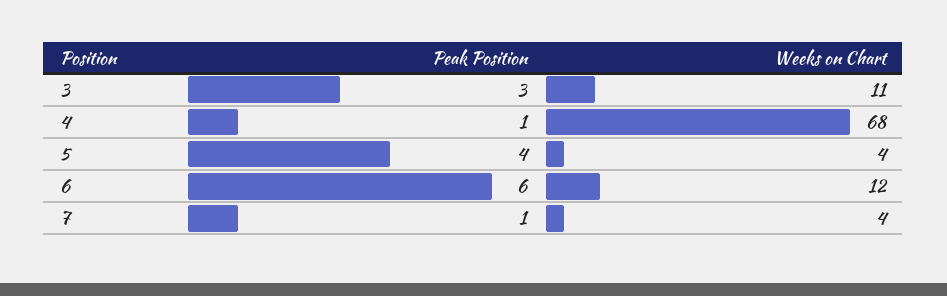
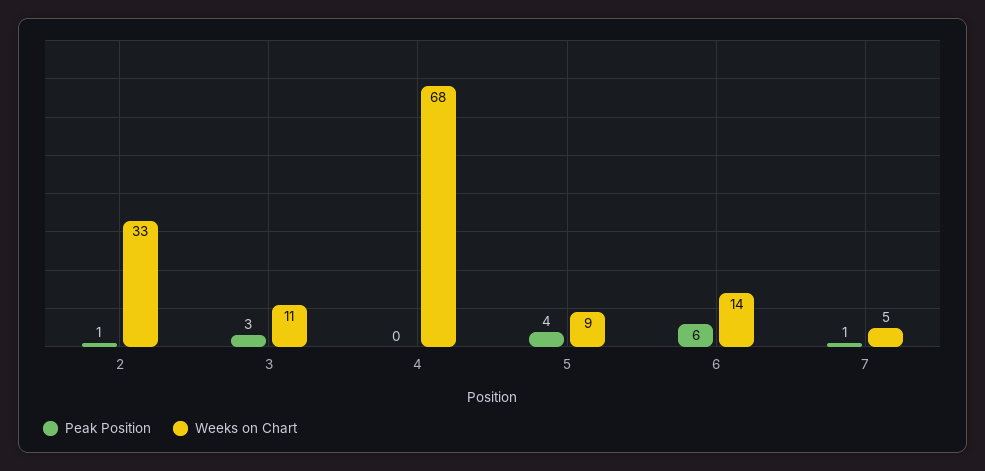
  {
    "Peak Position": {
      "3": 3,
-     "4": 1,
+     "4": 0,
      "5": 4,
      "6": 6,
-     "7": 1
+     "7": 1,
+     "2": 1
    },
    "Weeks on Chart": {
      "3": 11,
      "4": 68,
-     "5": 4,
+     "5": 9,
-     "6": 12,
+     "6": 14,
-     "7": 4
+     "7": 5,
+     "2": 33
    }
  }

